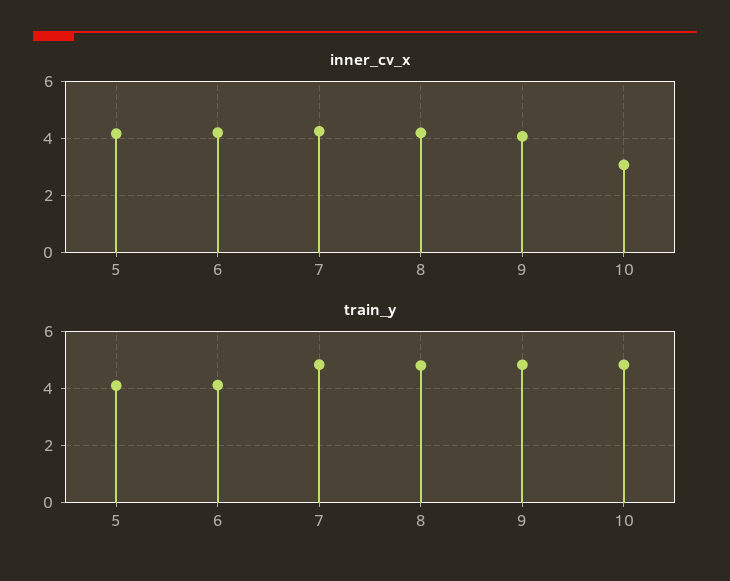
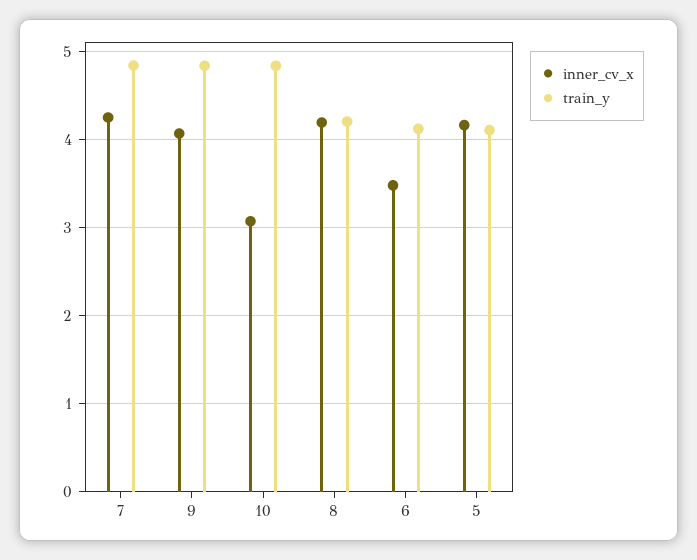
  {
    "inner_cv_x": {
      "5": 4.2,
-     "6": 4.25,
+     "6": 3.5,
      "7": 4.3,
      "8": 4.2,
      "9": 4.1,
      "10": 3.1
    },
    "train_y": {
      "5": 4.1,
      "6": 4.1,
      "7": 4.8,
-     "8": 4.75,
+     "8": 4.2,
      "9": 4.8,
      "10": 4.8
    }
  }

